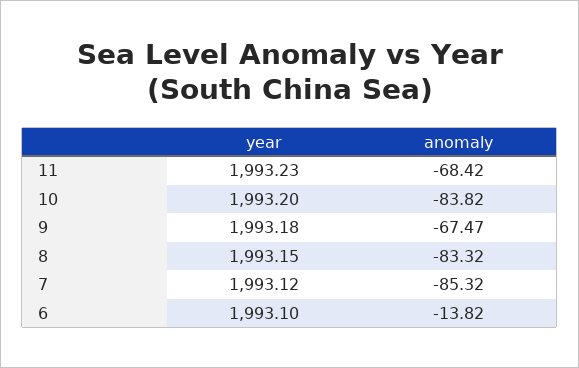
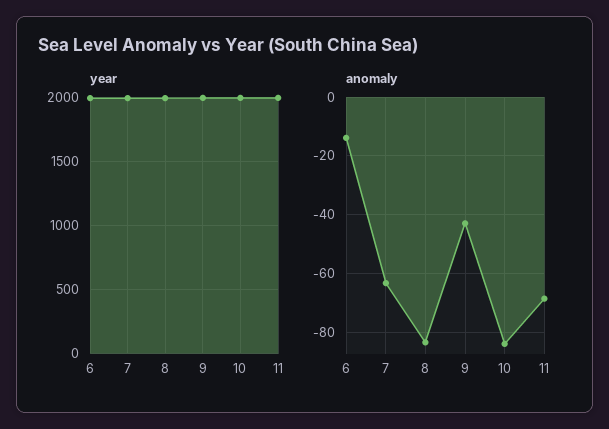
  {
    "year": {
      "11": 1993.23,
      "10": 1993.2,
      "9": 1993.18,
      "8": 1993.15,
      "7": 1993.12,
      "6": 1993.1
    },
    "anomaly": {
      "11": -68.42,
      "10": -83.82,
-     "9": -67.47,
+     "9": -42.5,
      "8": -83.32,
-     "7": -85.32,
+     "7": -62.5,
      "6": -13.82
    }
  }

